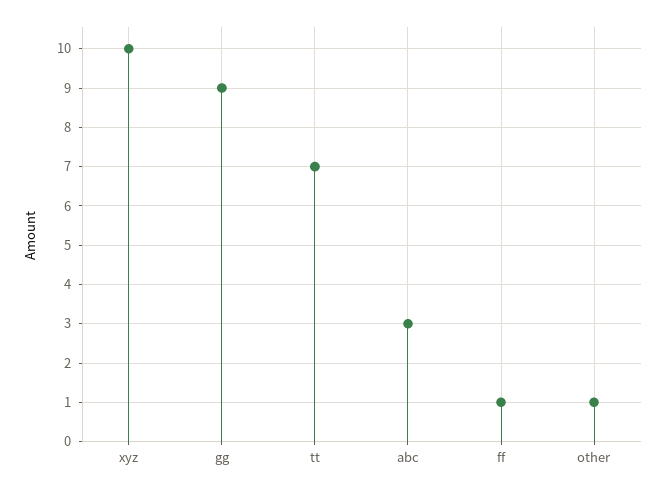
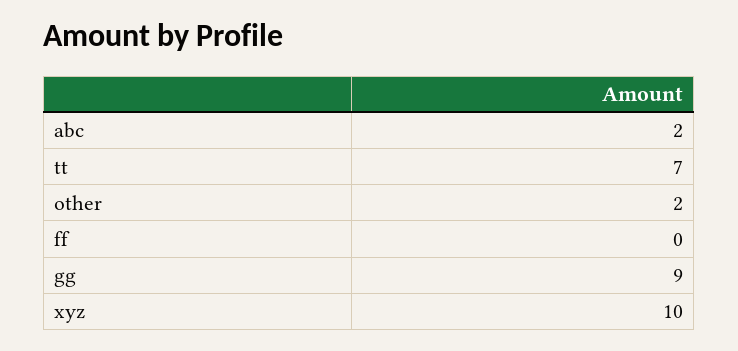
  {
    "xyz": 10,
    "gg": 9,
    "tt": 7,
-   "abc": 3,
+   "abc": 2,
-   "ff": 1,
+   "ff": 0,
-   "other": 1
+   "other": 2
  }

